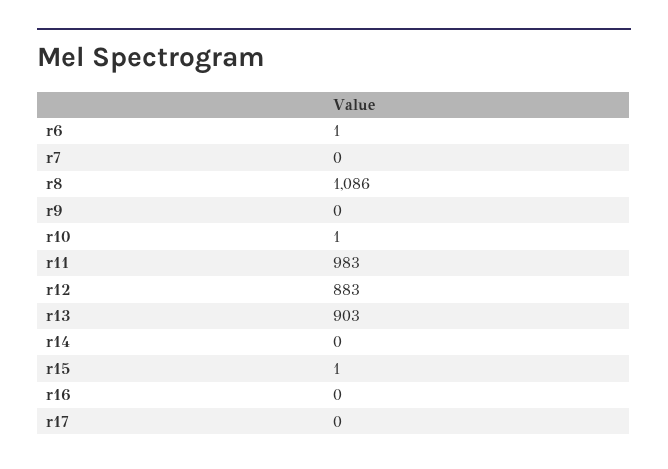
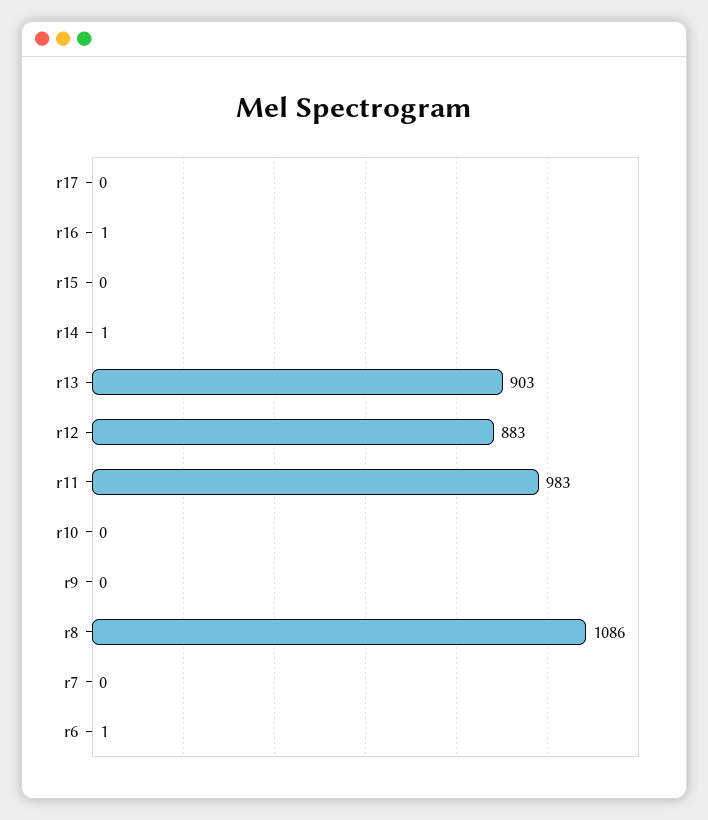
  {
    "r6": 1,
    "r7": 0,
    "r8": 1086,
    "r9": 0,
-   "r10": 1,
+   "r10": 0,
    "r11": 983,
    "r12": 883,
    "r13": 903,
-   "r14": 0,
+   "r14": 1,
-   "r15": 1,
+   "r15": 0,
-   "r16": 0,
+   "r16": 1,
    "r17": 0
  }

